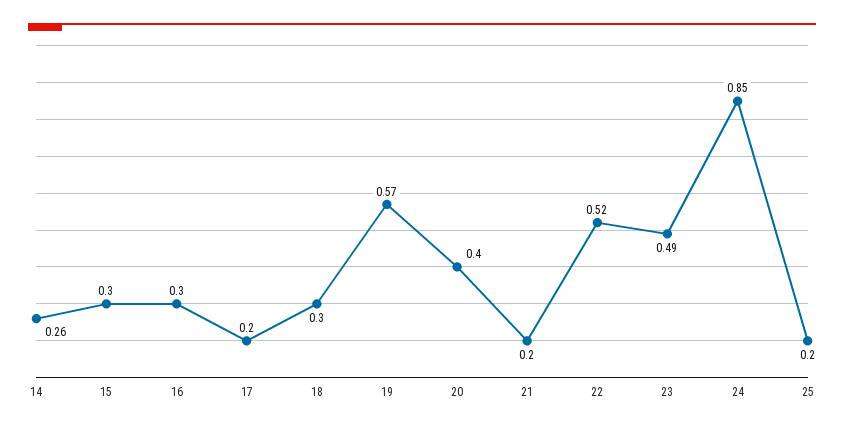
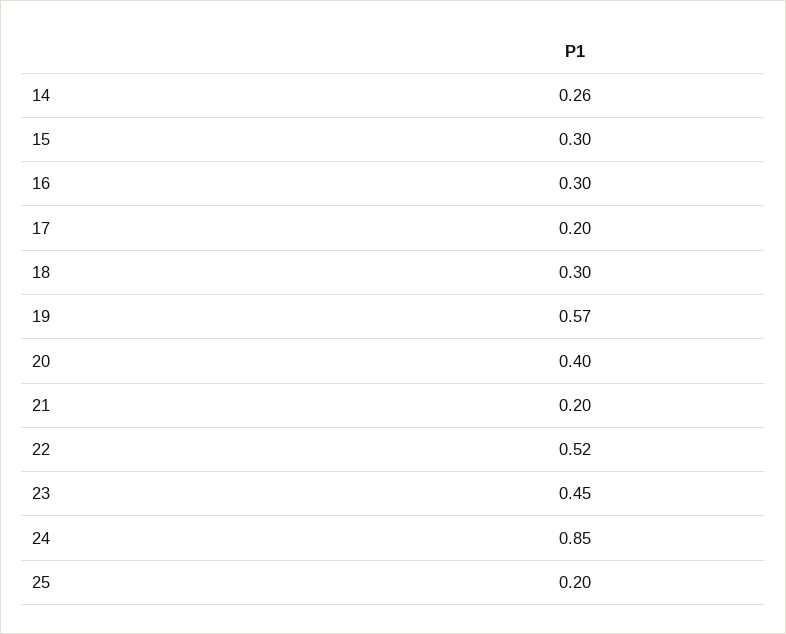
  {
    "14": 0.26,
    "15": 0.3,
    "16": 0.3,
    "17": 0.2,
    "18": 0.3,
    "19": 0.57,
    "20": 0.4,
    "21": 0.2,
    "22": 0.52,
-   "23": 0.49,
+   "23": 0.45,
    "24": 0.85,
    "25": 0.2
  }

